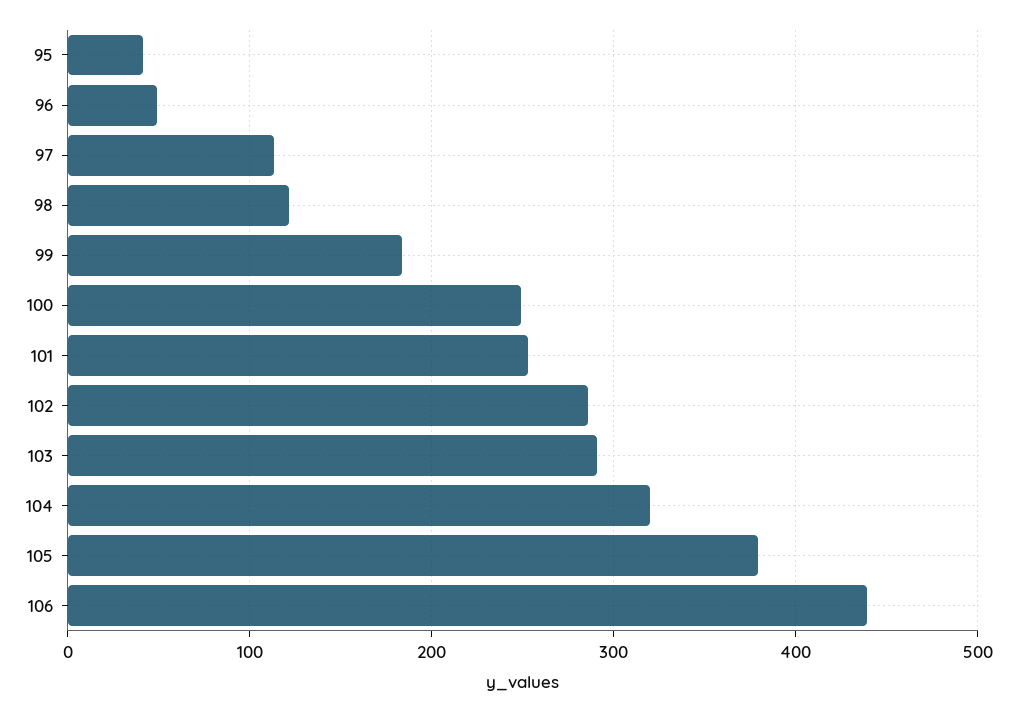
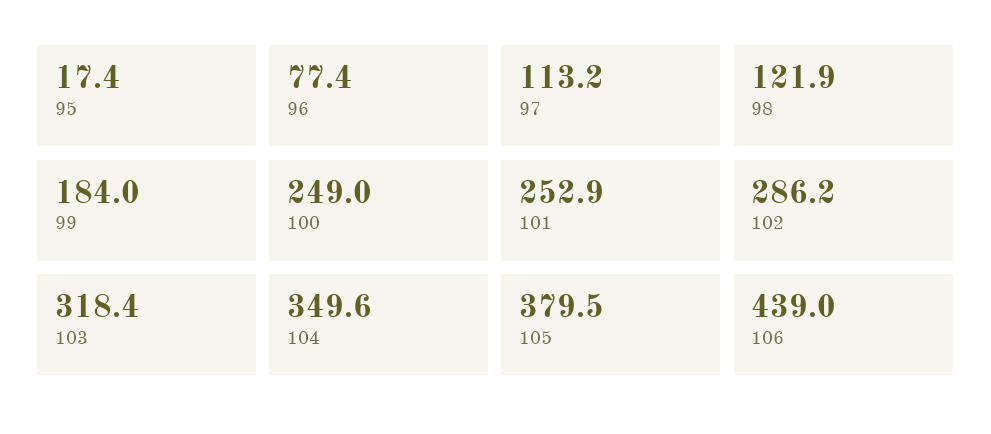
  {
-   "95": 40,
+   "95": 17.4,
-   "96": 50,
+   "96": 77.4,
    "97": 113.2,
    "98": 121.9,
    "99": 184,
    "100": 249,
    "101": 252.9,
    "102": 286.2,
-   "103": 290,
+   "103": 318.4,
-   "104": 320,
+   "104": 349.6,
    "105": 379.5,
    "106": 439
  }

